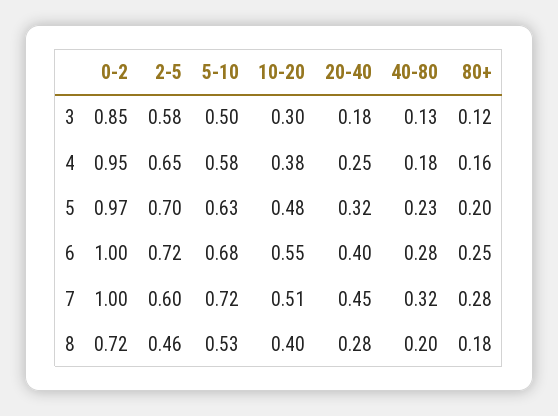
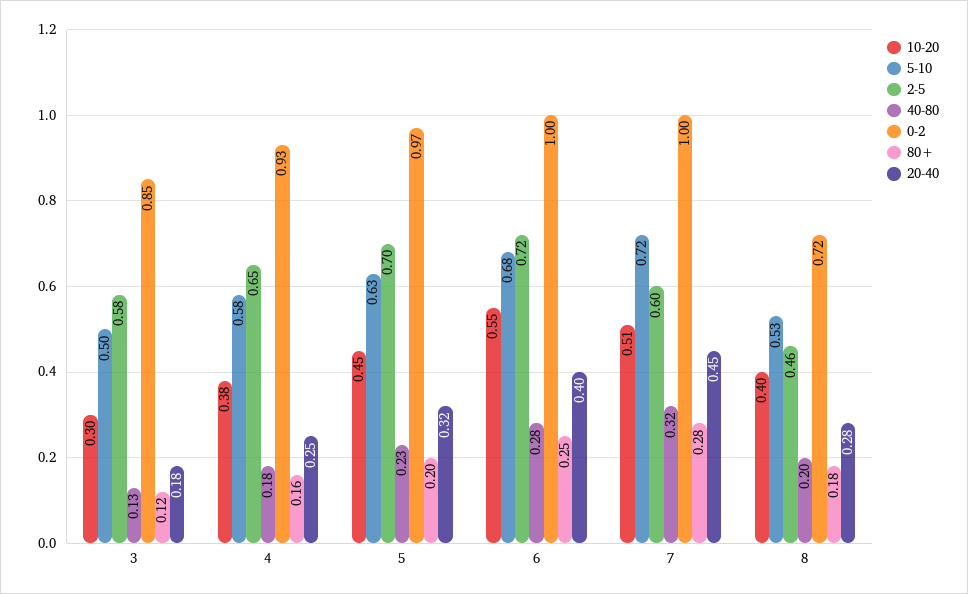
  {
    "0-2": {
      "3": 0.85,
-     "4": 0.95,
+     "4": 0.93,
      "5": 0.97,
      "6": 1,
      "7": 1,
      "8": 0.72
    },
    "2-5": {
      "3": 0.58,
      "4": 0.65,
      "5": 0.7,
      "6": 0.72,
      "7": 0.6,
      "8": 0.46
    },
    "5-10": {
      "3": 0.5,
      "4": 0.58,
      "5": 0.63,
      "6": 0.68,
      "7": 0.72,
      "8": 0.53
    },
    "10-20": {
      "3": 0.3,
      "4": 0.38,
-     "5": 0.48,
+     "5": 0.45,
      "6": 0.55,
      "7": 0.51,
      "8": 0.4
    },
    "20-40": {
      "3": 0.18,
      "4": 0.25,
      "5": 0.32,
      "6": 0.4,
      "7": 0.45,
      "8": 0.28
    },
    "40-80": {
      "3": 0.13,
      "4": 0.18,
      "5": 0.23,
      "6": 0.28,
      "7": 0.32,
      "8": 0.2
    },
    "80+": {
      "3": 0.12,
      "4": 0.16,
      "5": 0.2,
      "6": 0.25,
      "7": 0.28,
      "8": 0.18
    }
  }

